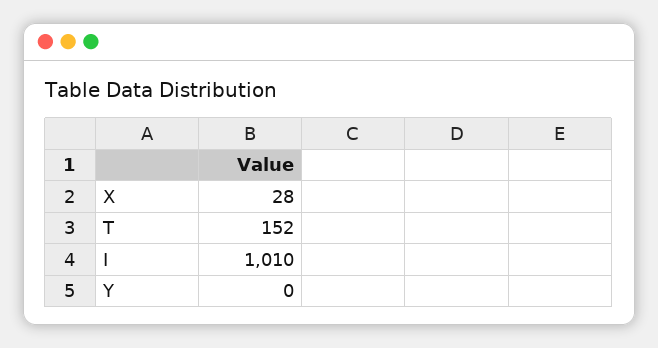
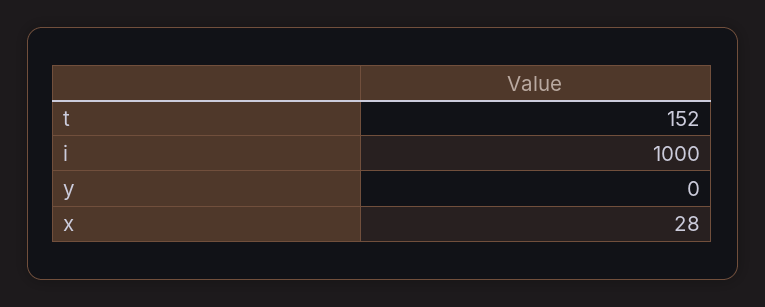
  {
    "X": 28,
    "T": 152,
-   "I": 1010,
+   "I": 1000,
    "Y": 0
  }

